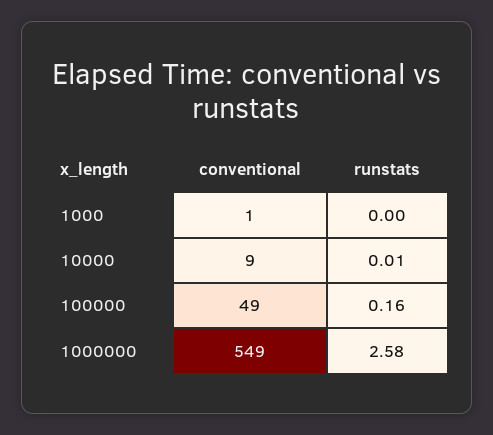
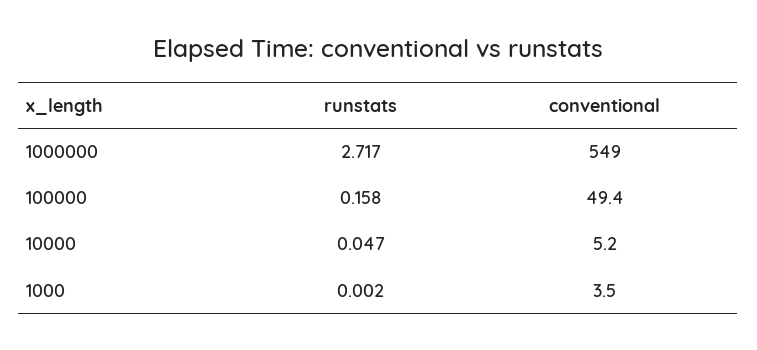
  {
    "conventional": {
-     "1000": 1,
+     "1000": 3.5,
-     "10000": 9,
+     "10000": 5.2,
      "100000": 49.4,
      "1000000": 549
    },
    "runstats": {
      "1000": 0.002,
-     "10000": 0.01,
+     "10000": 0.047,
      "100000": 0.158,
-     "1000000": 2.58
+     "1000000": 2.717
    }
  }

